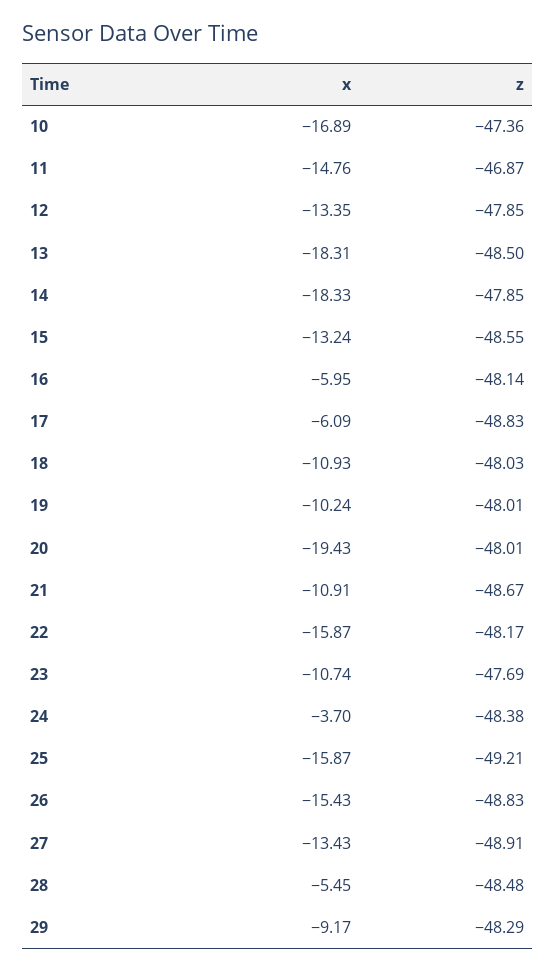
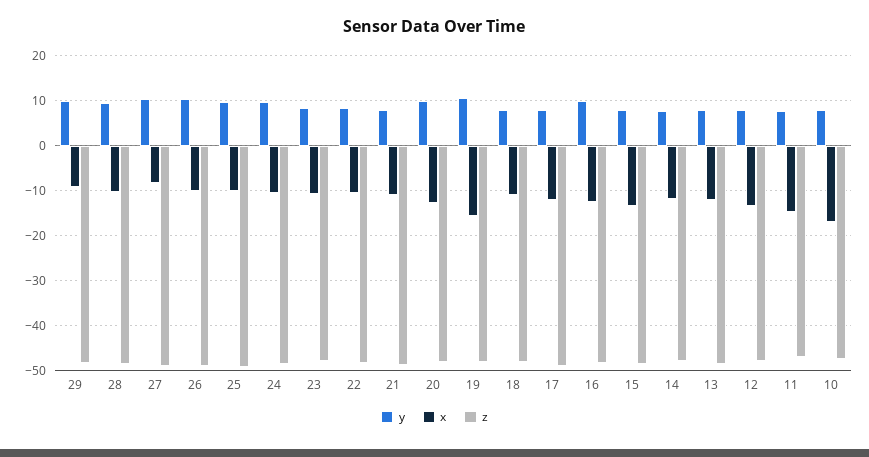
  {
    "x": {
      "10": -16.89,
      "11": -14.76,
      "12": -13.35,
-     "13": -18.31,
+     "13": -12,
-     "14": -18.33,
+     "14": -12,
      "15": -13.24,
-     "16": -5.95,
+     "16": -12,
-     "17": -6.09,
+     "17": -12,
      "18": -10.93,
-     "19": -10.24,
+     "19": -16,
-     "20": -19.43,
+     "20": -12,
      "21": -10.91,
-     "22": -15.87,
+     "22": -10,
      "23": -10.74,
-     "24": -3.7,
+     "24": -10,
-     "25": -15.87,
+     "25": -10,
-     "26": -15.43,
+     "26": -10,
-     "27": -13.43,
+     "27": -8,
-     "28": -5.45,
+     "28": -10,
      "29": -9.17
    },
    "z": {
      "10": -47.36,
      "11": -46.87,
      "12": -47.85,
      "13": -48.5,
      "14": -47.85,
      "15": -48.55,
      "16": -48.14,
      "17": -48.83,
      "18": -48.03,
      "19": -48.01,
      "20": -48.01,
      "21": -48.67,
      "22": -48.17,
      "23": -47.69,
      "24": -48.38,
      "25": -49.21,
      "26": -48.83,
      "27": -48.91,
      "28": -48.48,
      "29": -48.29
-   }
+   },
+   "y": {
+     "29": 10,
+     "28": 10,
+     "27": 10,
+     "26": 10,
+     "25": 10,
+     "24": 10,
+     "23": 8,
+     "22": 8,
+     "21": 8,
+     "20": 10,
+     "19": 10,
+     "18": 8,
+     "17": 8,
+     "16": 10,
+     "15": 8,
+     "14": 8,
+     "13": 8,
+     "12": 8,
+     "11": 8,
+     "10": 8
+   }
  }

